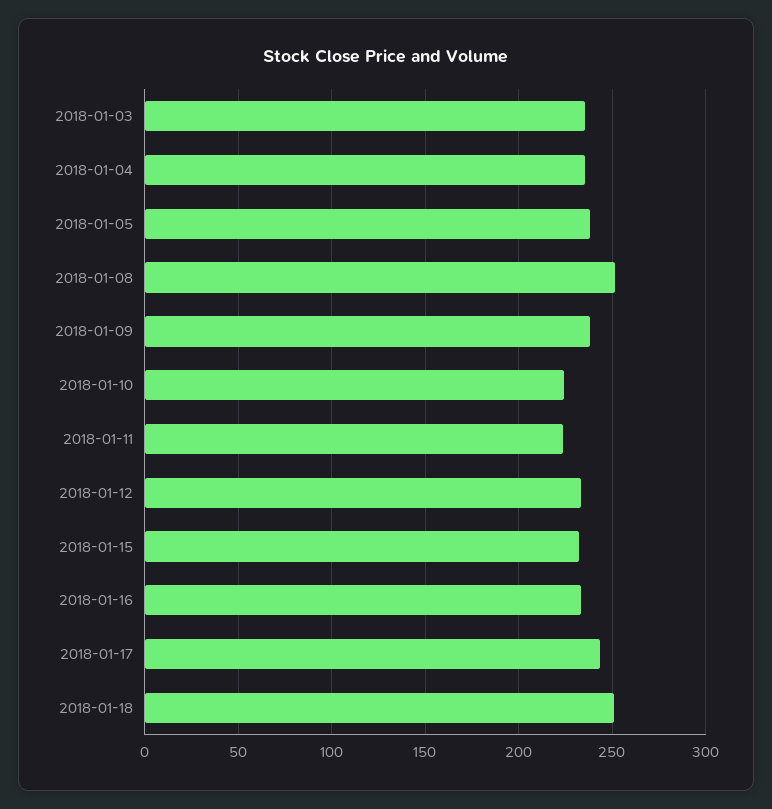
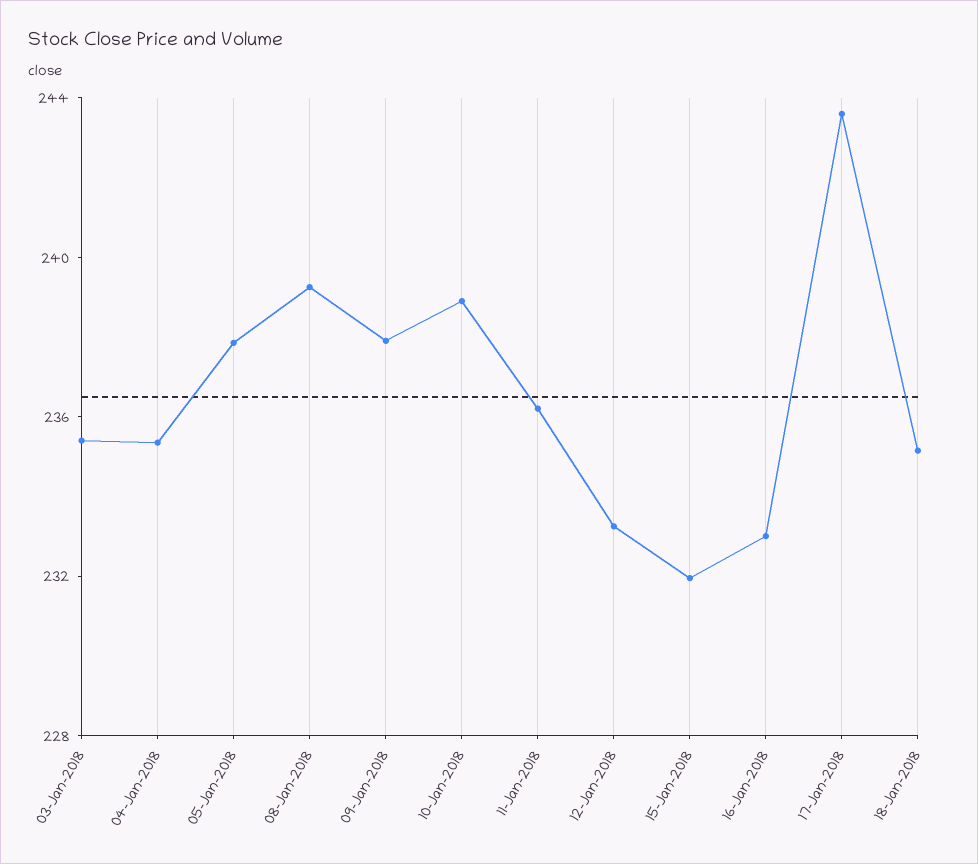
  {
    "2018-01-03": 235,
    "2018-01-04": 235,
    "2018-01-05": 238,
-   "2018-01-08": 250,
+   "2018-01-08": 239,
    "2018-01-09": 238,
-   "2018-01-10": 225,
+   "2018-01-10": 239,
-   "2018-01-11": 225,
+   "2018-01-11": 236,
    "2018-01-12": 233,
    "2018-01-15": 232,
    "2018-01-16": 233,
    "2018-01-17": 244,
-   "2018-01-18": 250
+   "2018-01-18": 235
  }

